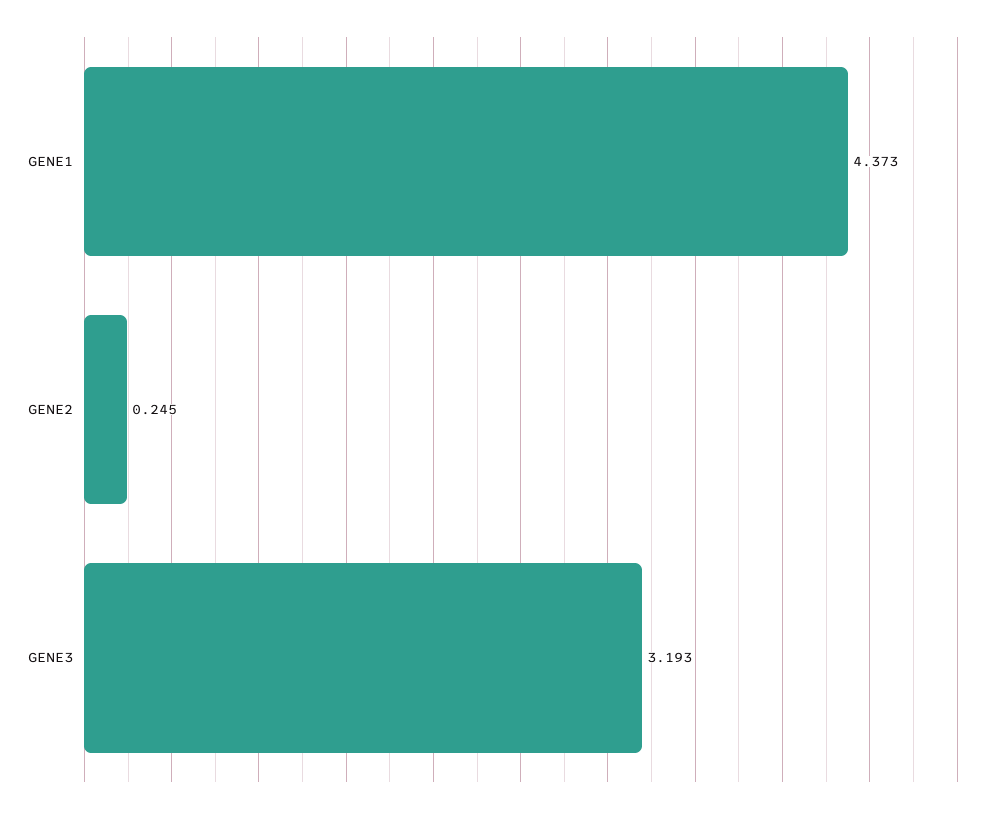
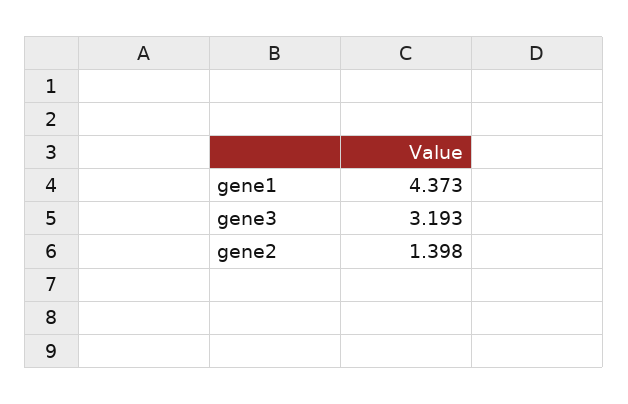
  {
    "GENE1": 4.373,
-   "GENE2": 0.245,
+   "GENE2": 1.398,
    "GENE3": 3.193
  }

